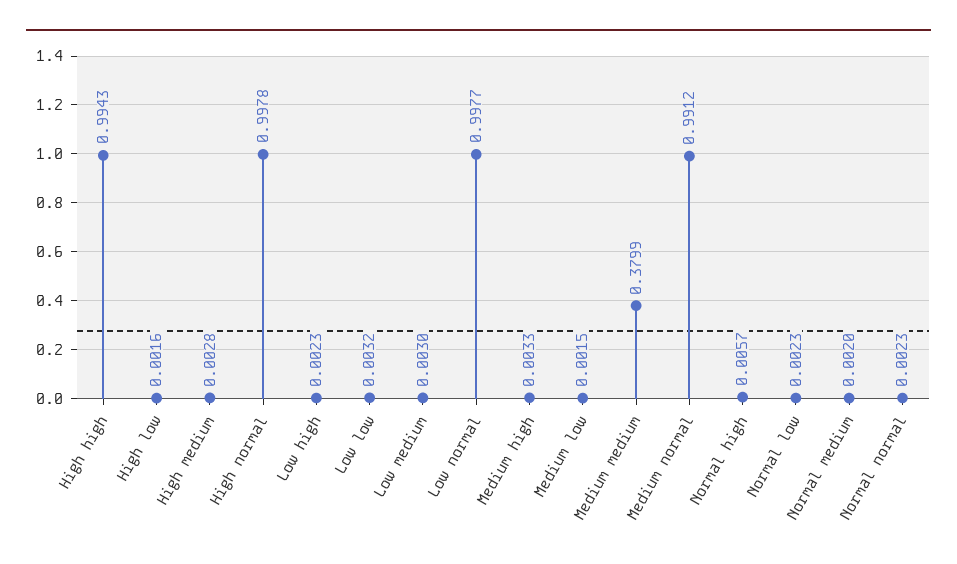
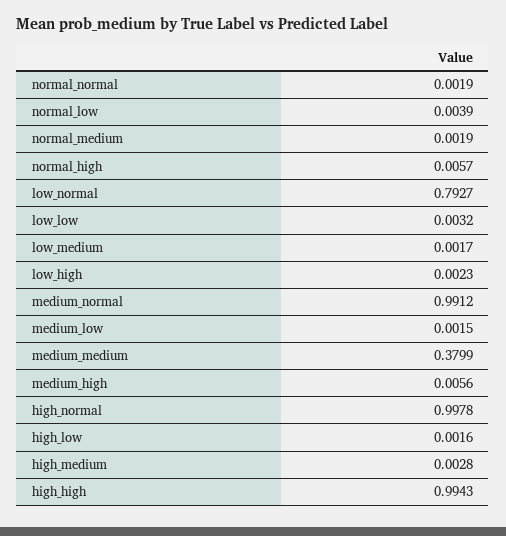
  {
    "High high": 0.9943,
    "High low": 0.0016,
    "High medium": 0.0028,
    "High normal": 0.9978,
    "Low high": 0.0023,
    "Low low": 0.0032,
-   "Low medium": 0.003,
+   "Low medium": 0.0017,
-   "Low normal": 0.9977,
+   "Low normal": 0.7927,
-   "Medium high": 0.0033,
+   "Medium high": 0.0056,
    "Medium low": 0.0015,
    "Medium medium": 0.3799,
    "Medium normal": 0.9912,
    "Normal high": 0.0057,
-   "Normal low": 0.0023,
+   "Normal low": 0.0039,
-   "Normal medium": 0.002,
+   "Normal medium": 0.0019,
-   "Normal normal": 0.0023
+   "Normal normal": 0.0019
  }

